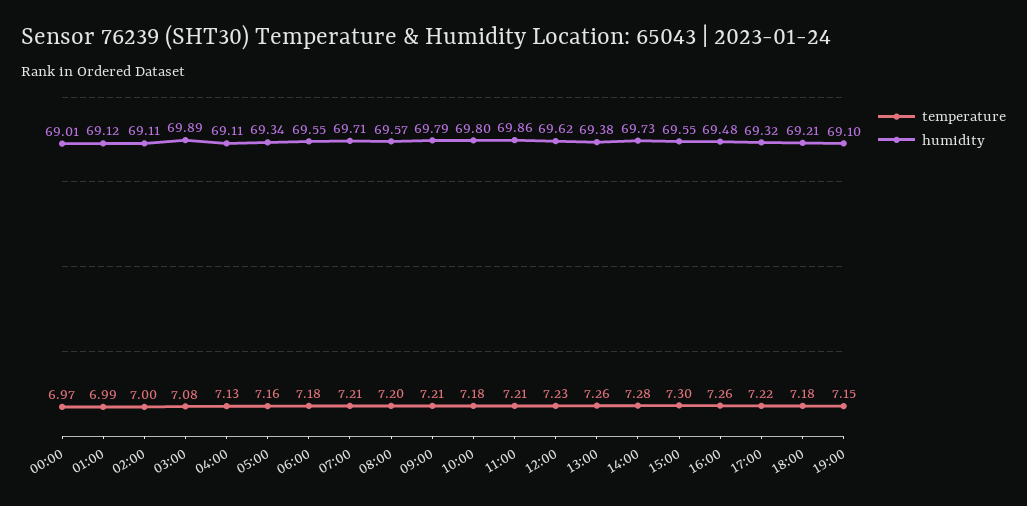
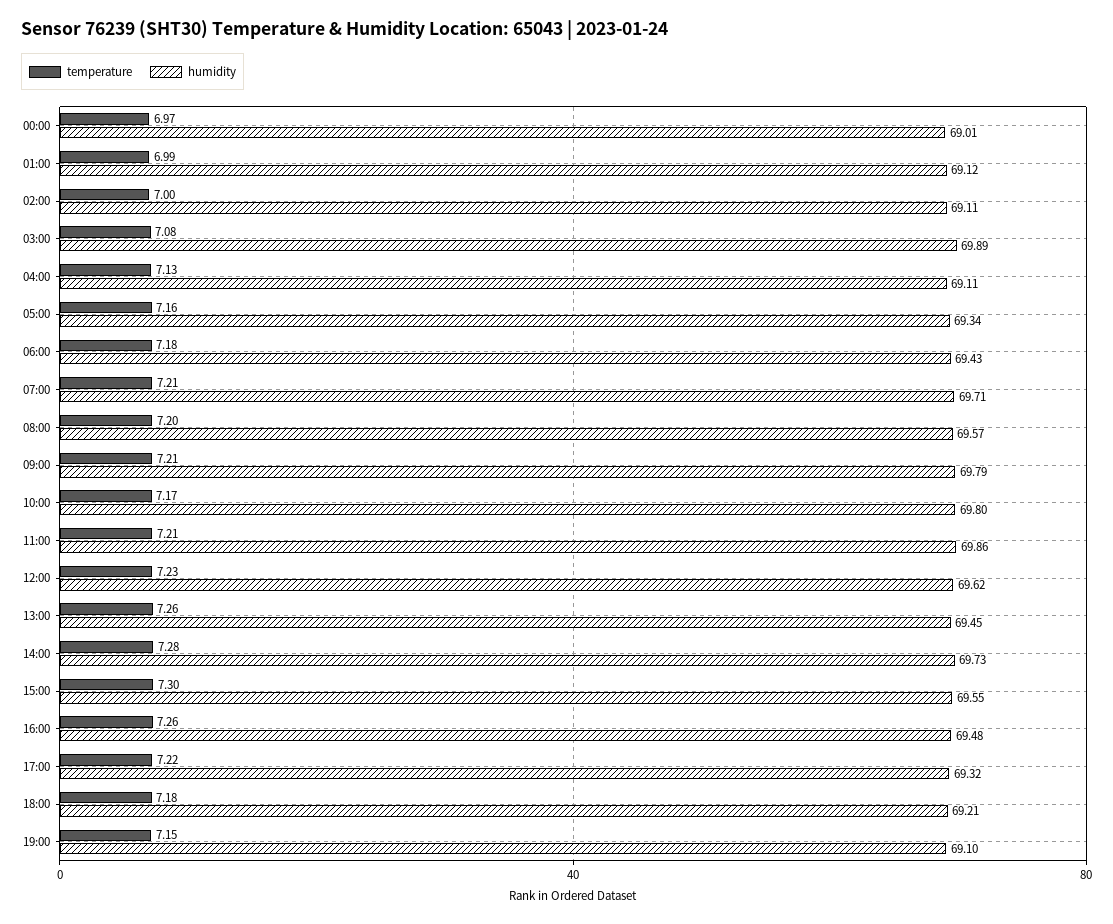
  {
    "temperature": {
      "00:00": 6.97,
      "01:00": 6.99,
      "02:00": 7,
      "03:00": 7.08,
      "04:00": 7.13,
      "05:00": 7.16,
      "06:00": 7.18,
      "07:00": 7.21,
      "08:00": 7.2,
      "09:00": 7.21,
-     "10:00": 7.18,
+     "10:00": 7.17,
      "11:00": 7.21,
      "12:00": 7.23,
      "13:00": 7.26,
      "14:00": 7.28,
      "15:00": 7.3,
      "16:00": 7.26,
      "17:00": 7.22,
      "18:00": 7.18,
      "19:00": 7.15
    },
    "humidity": {
      "00:00": 69.01,
      "01:00": 69.12,
      "02:00": 69.11,
      "03:00": 69.89,
      "04:00": 69.11,
      "05:00": 69.34,
-     "06:00": 69.55,
+     "06:00": 69.43,
      "07:00": 69.71,
      "08:00": 69.57,
      "09:00": 69.79,
      "10:00": 69.8,
      "11:00": 69.86,
      "12:00": 69.62,
-     "13:00": 69.38,
+     "13:00": 69.45,
      "14:00": 69.73,
      "15:00": 69.55,
      "16:00": 69.48,
      "17:00": 69.32,
      "18:00": 69.21,
      "19:00": 69.1
    }
  }

